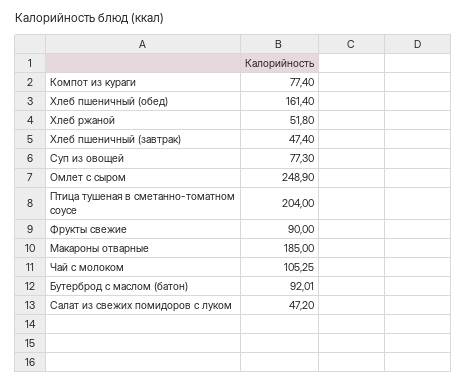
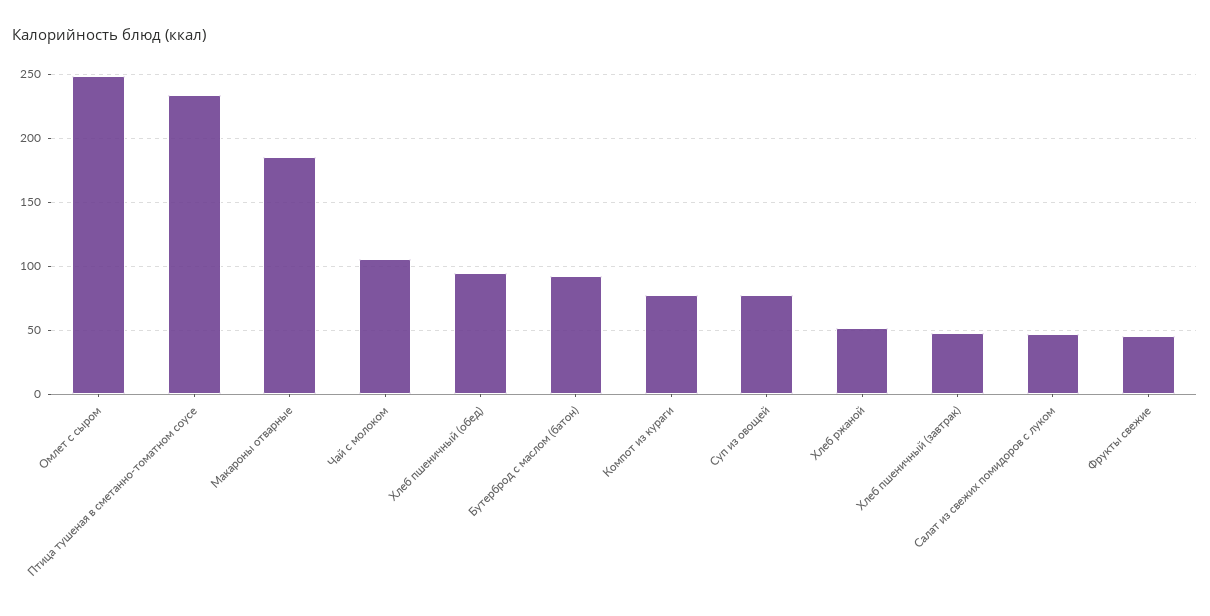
  {
    "Компот из кураги": 77.4,
-   "Хлеб пшеничный (обед)": 161.4,
+   "Хлеб пшеничный (обед)": 95,
    "Хлеб ржаной": 51.8,
    "Хлеб пшеничный (завтрак)": 47.4,
    "Суп из овощей": 77.3,
    "Омлет с сыром": 248.9,
-   "Птица тушеная в сметанно-томатном соусе": 204,
+   "Птица тушеная в сметанно-томатном соусе": 235,
-   "Фрукты свежие": 90,
+   "Фрукты свежие": 45,
    "Макароны отварные": 185,
    "Чай с молоком": 105.25,
    "Бутерброд с маслом (батон)": 92.01,
    "Салат из свежих помидоров с луком": 47.2
  }

